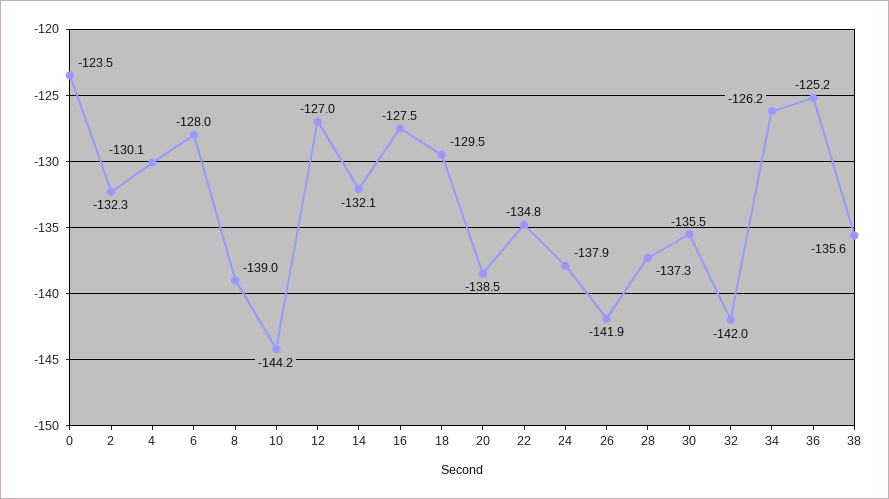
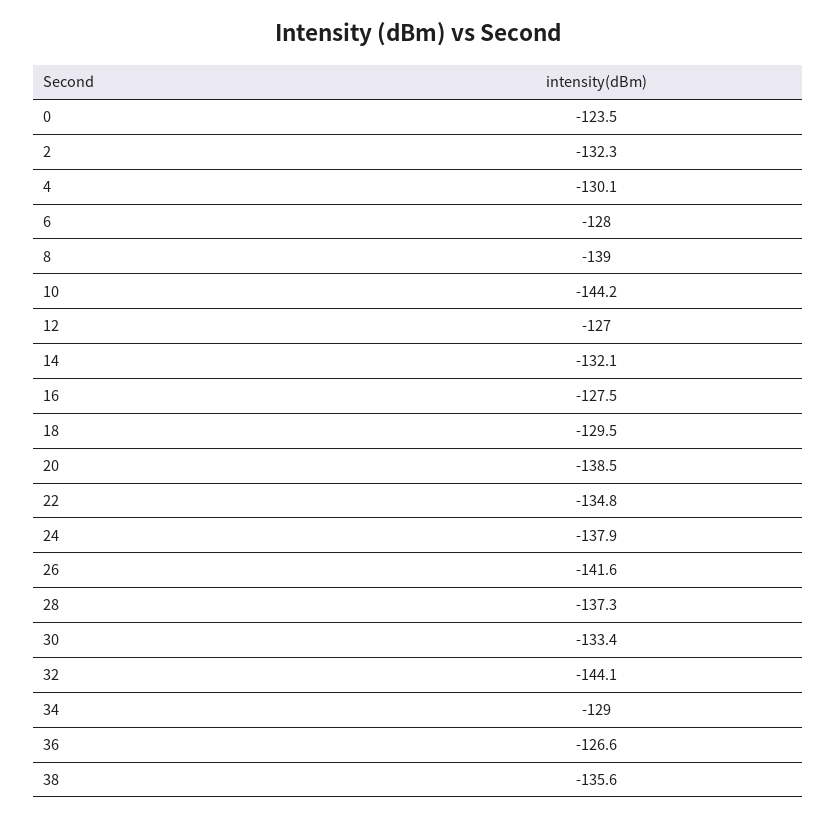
  {
    "0": -123.5,
    "2": -132.3,
    "4": -130.1,
    "6": -128,
    "8": -139,
    "10": -144.2,
    "12": -127,
    "14": -132.1,
    "16": -127.5,
    "18": -129.5,
    "20": -138.5,
    "22": -134.8,
    "24": -137.9,
-   "26": -141.9,
+   "26": -141.6,
    "28": -137.3,
-   "30": -135.5,
+   "30": -133.4,
-   "32": -142,
+   "32": -144.1,
-   "34": -126.2,
+   "34": -129,
-   "36": -125.2,
+   "36": -126.6,
    "38": -135.6
  }

